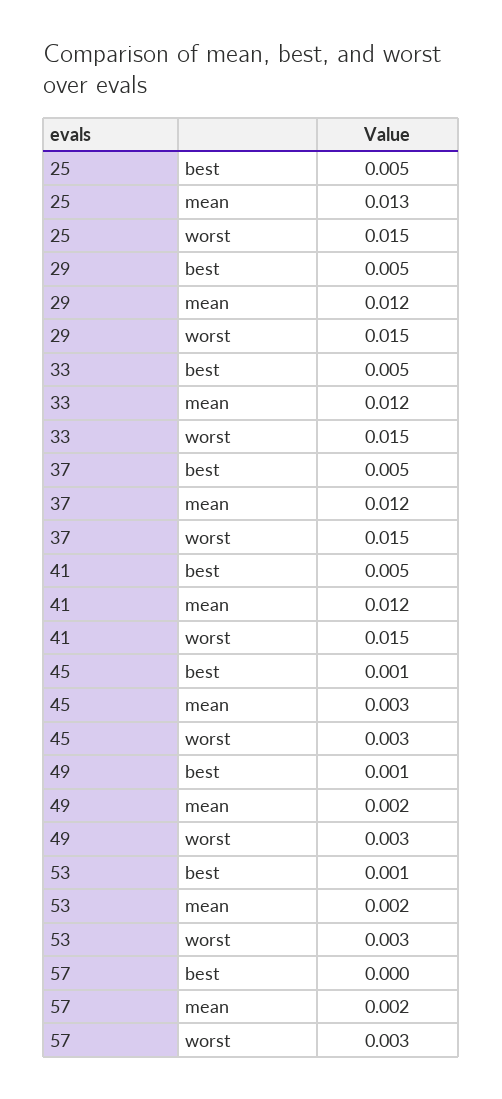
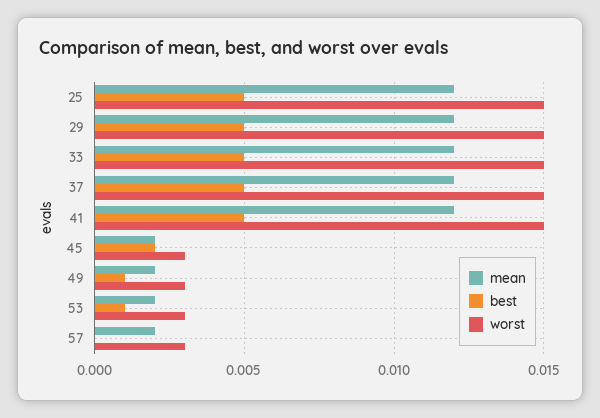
  {
    "best": {
      "25": 0.005,
      "29": 0.005,
      "33": 0.005,
      "37": 0.005,
      "41": 0.005,
-     "45": 0.001,
+     "45": 0.002,
      "49": 0.001,
      "53": 0.001,
      "57": 0
    },
    "mean": {
-     "25": 0.013,
+     "25": 0.012,
      "29": 0.012,
      "33": 0.012,
      "37": 0.012,
      "41": 0.012,
-     "45": 0.003,
+     "45": 0.002,
      "49": 0.002,
      "53": 0.002,
      "57": 0.002
    },
    "worst": {
      "25": 0.015,
      "29": 0.015,
      "33": 0.015,
      "37": 0.015,
      "41": 0.015,
      "45": 0.003,
      "49": 0.003,
      "53": 0.003,
      "57": 0.003
    }
  }

